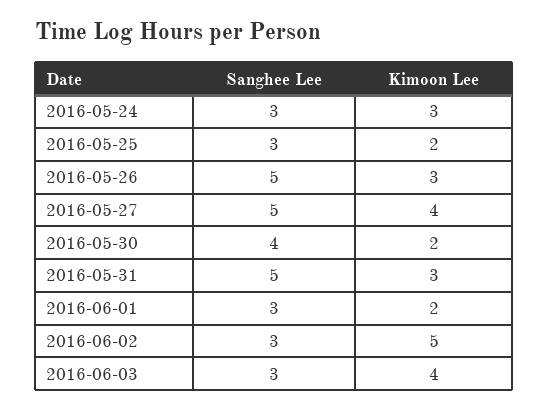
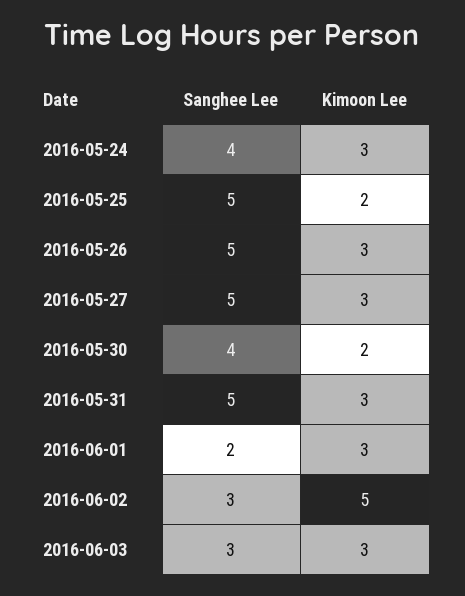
  {
    "Sanghee Lee": {
-     "2016-05-24": 3,
+     "2016-05-24": 4,
-     "2016-05-25": 3,
+     "2016-05-25": 5,
      "2016-05-26": 5,
      "2016-05-27": 5,
      "2016-05-30": 4,
      "2016-05-31": 5,
-     "2016-06-01": 3,
+     "2016-06-01": 2,
      "2016-06-02": 3,
      "2016-06-03": 3
    },
    "Kimoon Lee": {
      "2016-05-24": 3,
      "2016-05-25": 2,
      "2016-05-26": 3,
-     "2016-05-27": 4,
+     "2016-05-27": 3,
      "2016-05-30": 2,
      "2016-05-31": 3,
-     "2016-06-01": 2,
+     "2016-06-01": 3,
      "2016-06-02": 5,
-     "2016-06-03": 4
+     "2016-06-03": 3
    }
  }

